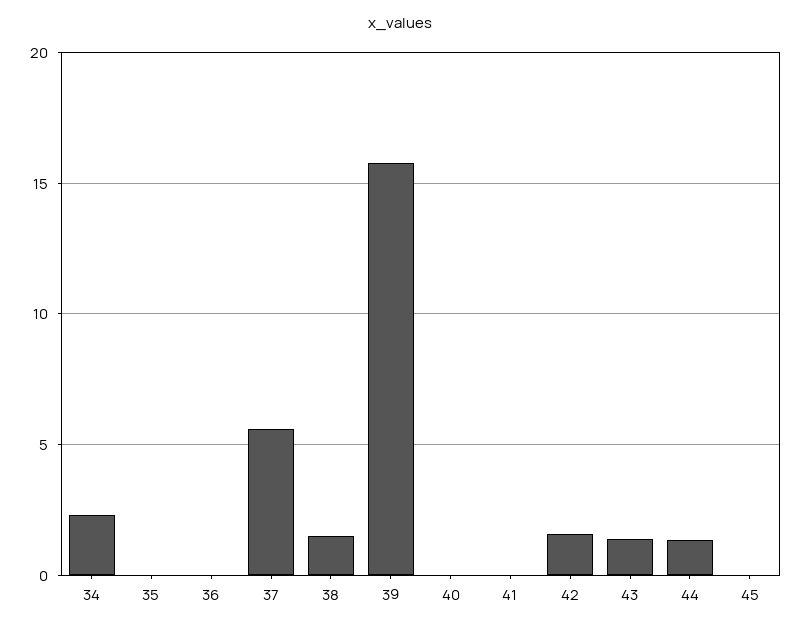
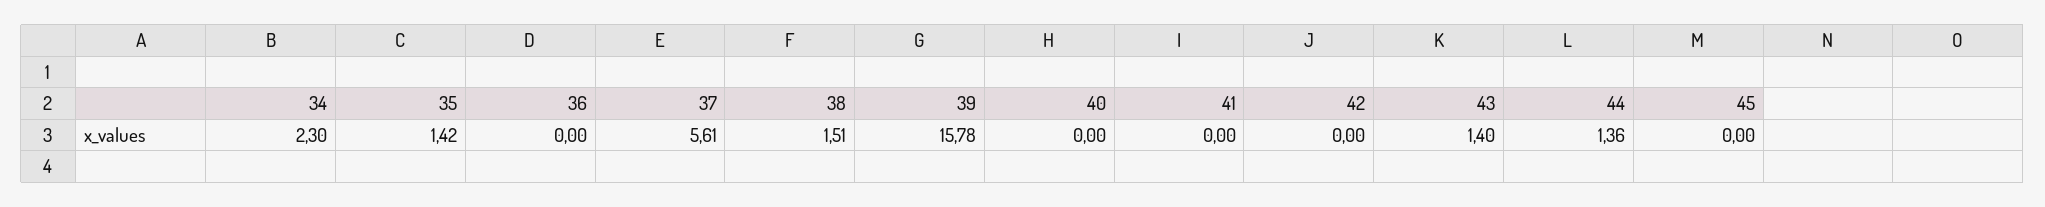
  {
    "34": 2.3,
-   "35": 0,
+   "35": 1.42,
    "36": 0,
    "37": 5.61,
    "38": 1.51,
    "39": 15.78,
    "40": 0,
    "41": 0,
-   "42": 1.5,
+   "42": 0,
    "43": 1.4,
    "44": 1.36,
    "45": 0
  }

